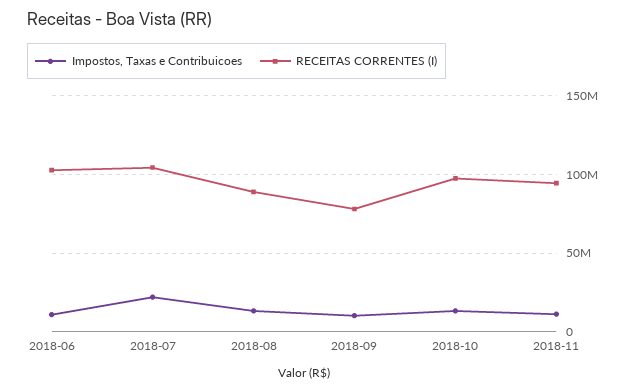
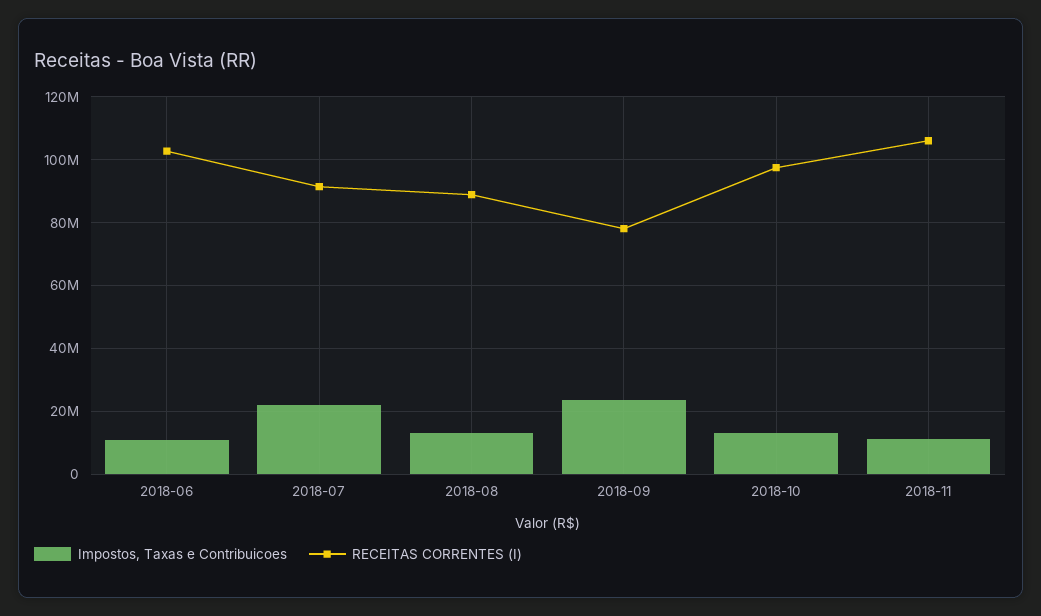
  {
    "Impostos, Taxas e Contribuicoes": {
      "2018-06": 10000000,
      "2018-07": 22000000,
      "2018-08": 14000000,
-     "2018-09": 10000000,
+     "2018-09": 24000000,
      "2018-10": 14000000,
      "2018-11": 12000000
    },
    "RECEITAS CORRENTES (I)": {
      "2018-06": 102000000,
-     "2018-07": 105000000,
+     "2018-07": 92000000,
      "2018-08": 88000000,
      "2018-09": 78000000,
      "2018-10": 98000000,
-     "2018-11": 95000000
+     "2018-11": 106000000
    }
  }

